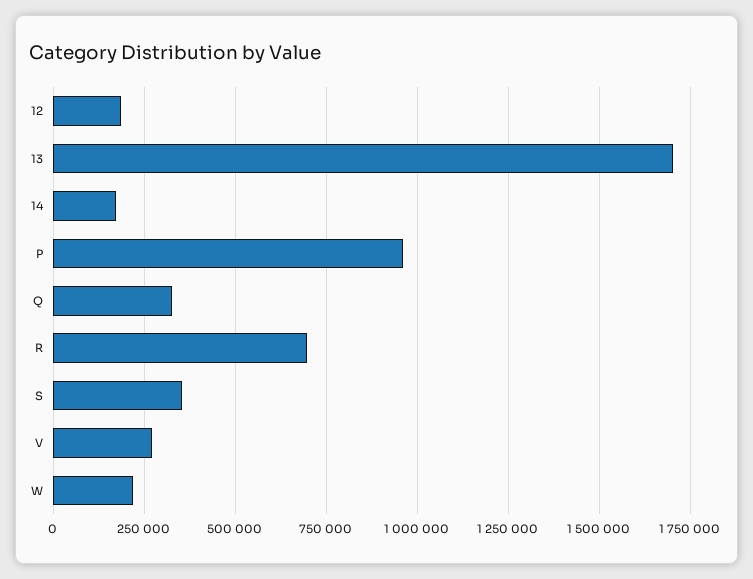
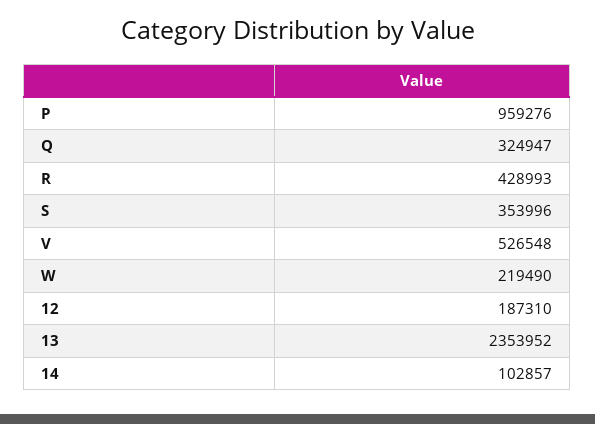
  {
    "12": 187310,
-   "13": 1700000,
+   "13": 2353952,
-   "14": 175000,
+   "14": 102857,
    "P": 959276,
    "Q": 324947,
-   "R": 700000,
+   "R": 428993,
    "S": 353996,
-   "V": 275000,
+   "V": 526548,
    "W": 219490
  }

